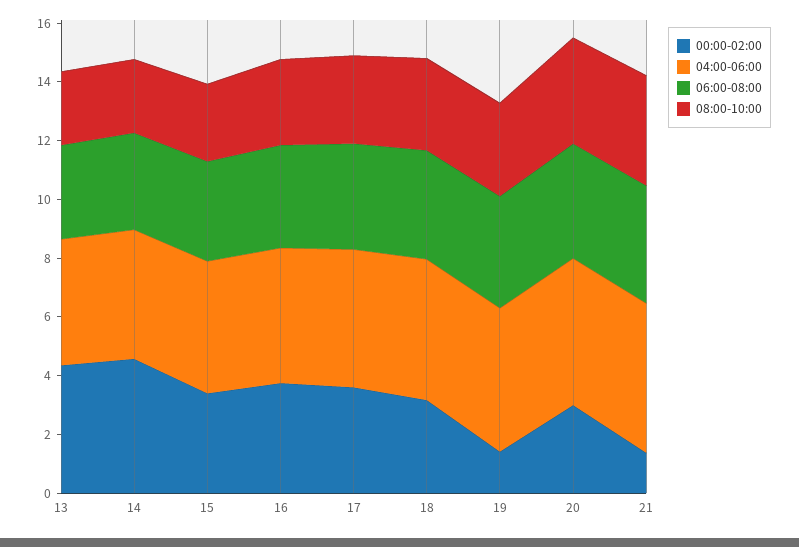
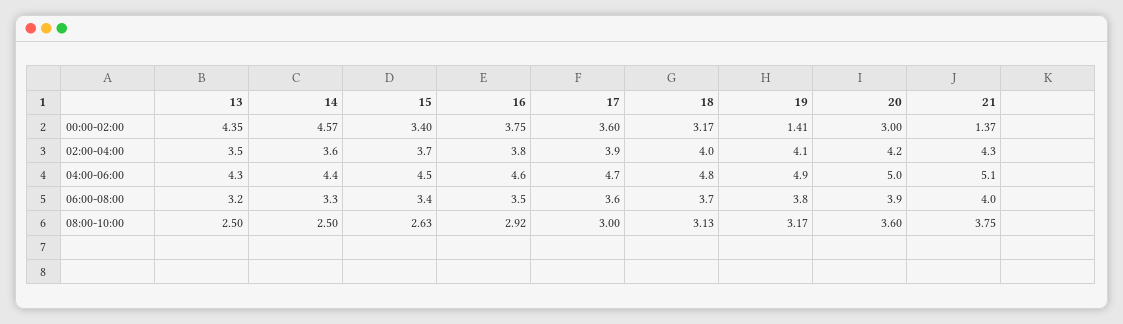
  {
    "00:00-02:00": {
      "13": 4.35,
      "14": 4.57,
      "15": 3.4,
      "16": 3.75,
      "17": 3.6,
      "18": 3.17,
      "19": 1.41,
      "20": 3,
      "21": 1.37
    },
    "04:00-06:00": {
      "13": 4.3,
      "14": 4.4,
      "15": 4.5,
      "16": 4.6,
      "17": 4.7,
      "18": 4.8,
      "19": 4.9,
      "20": 5,
      "21": 5.1
    },
    "06:00-08:00": {
      "13": 3.2,
      "14": 3.3,
      "15": 3.4,
      "16": 3.5,
      "17": 3.6,
      "18": 3.7,
      "19": 3.8,
      "20": 3.9,
      "21": 4
    },
    "08:00-10:00": {
      "13": 2.5,
      "14": 2.5,
      "15": 2.63,
      "16": 2.92,
      "17": 3,
      "18": 3.13,
      "19": 3.17,
      "20": 3.6,
      "21": 3.75
-   }
+   },
+   "02:00-04:00": {
+     "13": 3.5,
+     "14": 3.6,
+     "15": 3.7,
+     "16": 3.8,
+     "17": 3.9,
+     "18": 4,
+     "19": 4.1,
+     "20": 4.2,
+     "21": 4.3
+   }
  }

